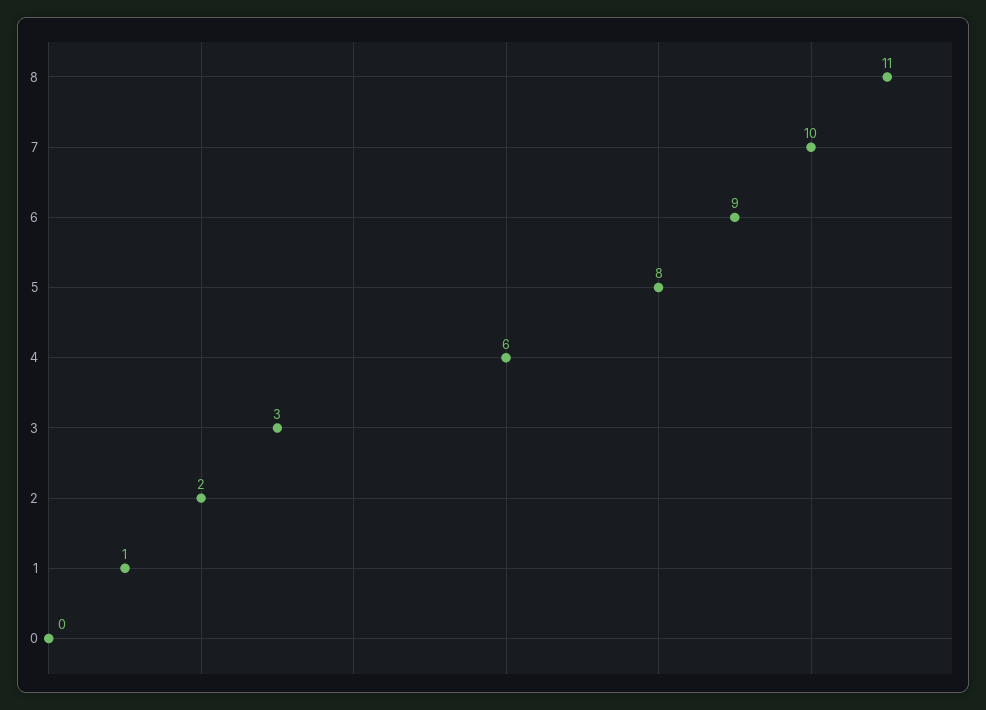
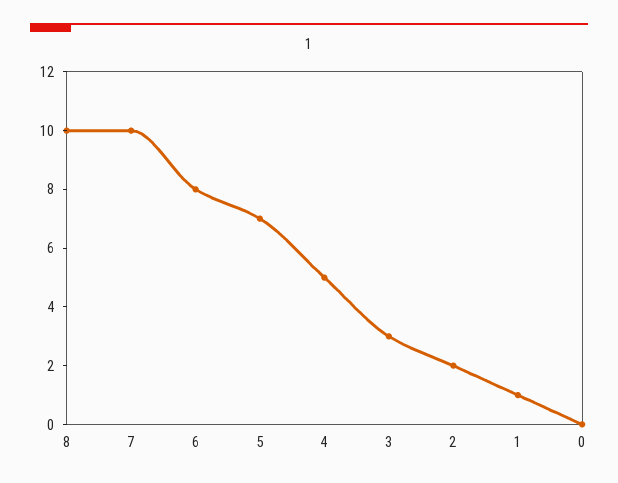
  {
-   "8": 11,
+   "8": 10,
    "7": 10,
-   "6": 9,
+   "6": 8,
-   "5": 8,
+   "5": 7,
-   "4": 6,
+   "4": 5,
    "3": 3,
    "2": 2,
    "1": 1,
    "0": 0
  }

